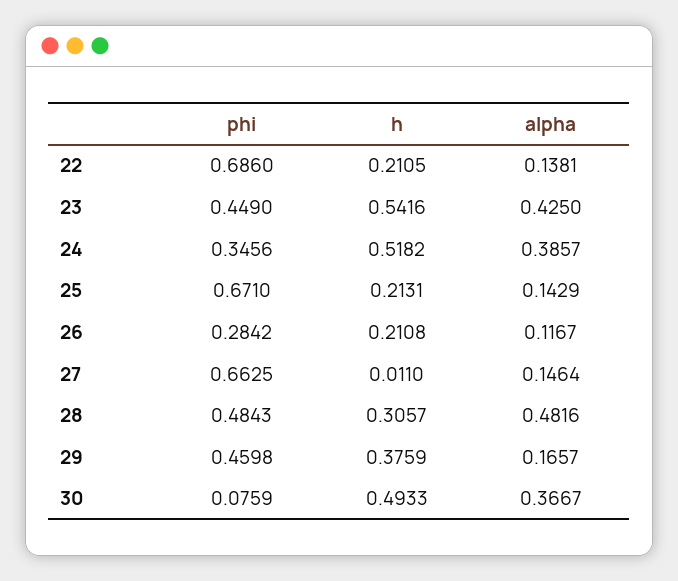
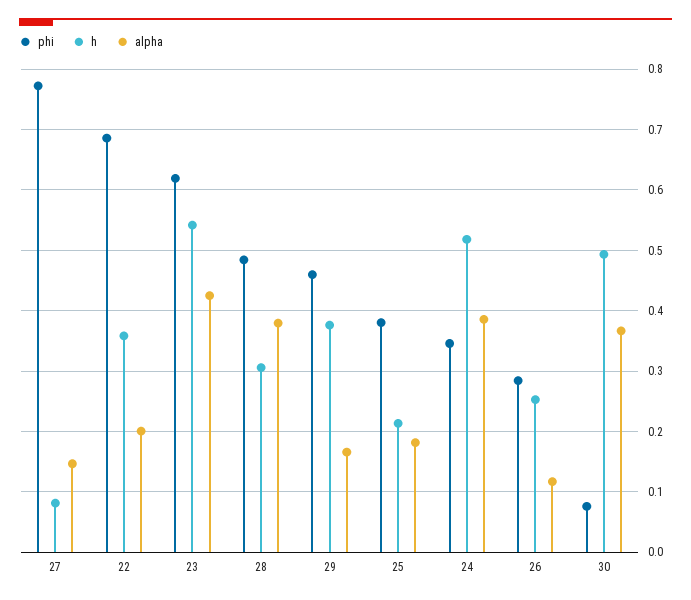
  {
    "phi": {
      "22": 0.686,
-     "23": 0.449,
+     "23": 0.62,
      "24": 0.3456,
-     "25": 0.671,
+     "25": 0.38,
      "26": 0.2842,
-     "27": 0.6625,
+     "27": 0.77,
      "28": 0.4843,
      "29": 0.4598,
      "30": 0.0759
    },
    "h": {
-     "22": 0.2105,
+     "22": 0.36,
      "23": 0.5416,
      "24": 0.5182,
      "25": 0.2131,
-     "26": 0.2108,
+     "26": 0.25,
-     "27": 0.011,
+     "27": 0.08,
      "28": 0.3057,
      "29": 0.3759,
      "30": 0.4933
    },
    "alpha": {
-     "22": 0.1381,
+     "22": 0.2,
      "23": 0.425,
      "24": 0.3857,
-     "25": 0.1429,
+     "25": 0.18,
      "26": 0.1167,
      "27": 0.1464,
-     "28": 0.4816,
+     "28": 0.38,
      "29": 0.1657,
      "30": 0.3667
    }
  }

